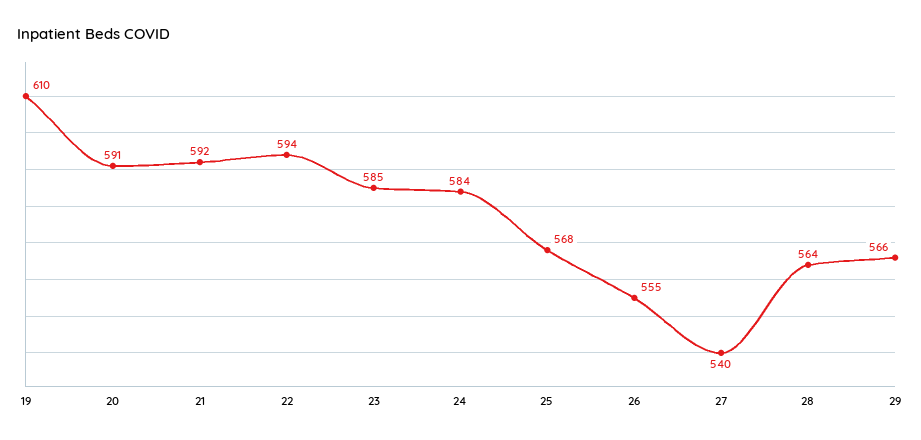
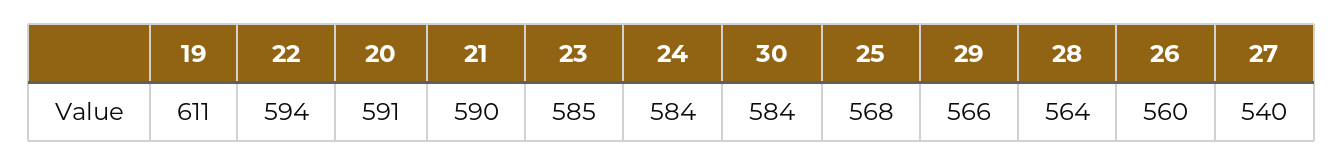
  {
-   "19": 610,
+   "19": 611,
    "20": 591,
-   "21": 592,
+   "21": 590,
    "22": 594,
    "23": 585,
    "24": 584,
    "25": 568,
-   "26": 555,
+   "26": 560,
    "27": 540,
    "28": 564,
-   "29": 566
+   "29": 566,
+   "30": 584
  }

